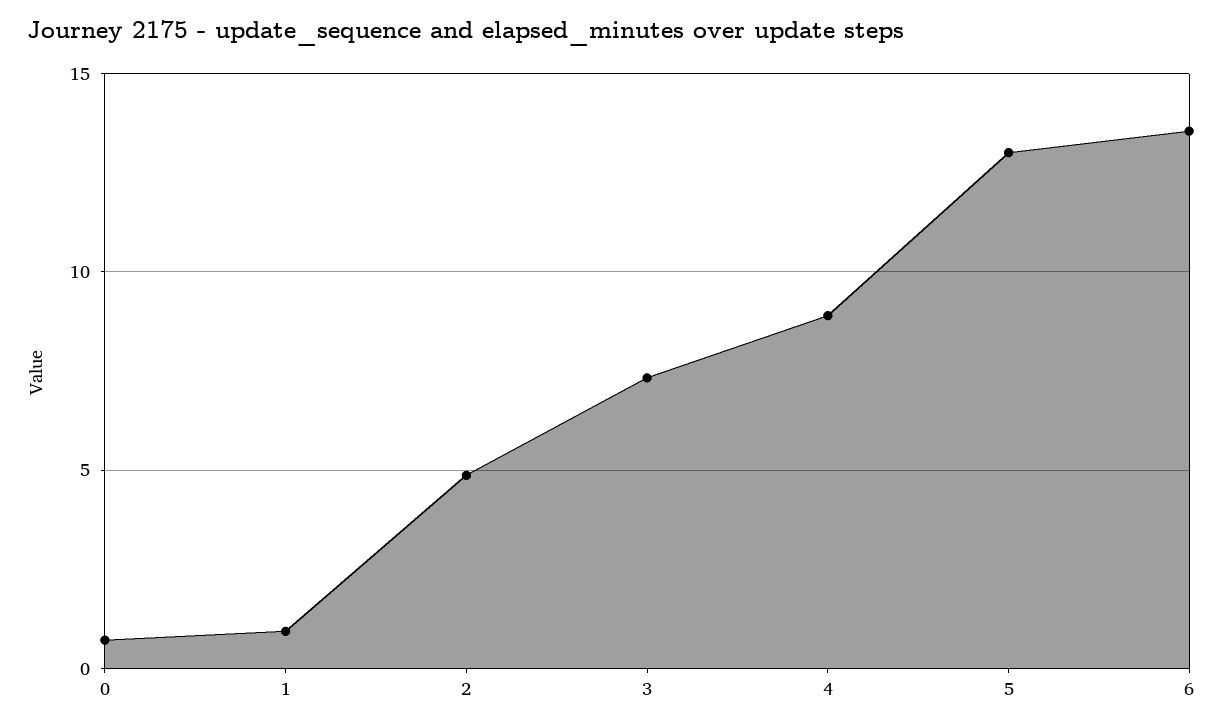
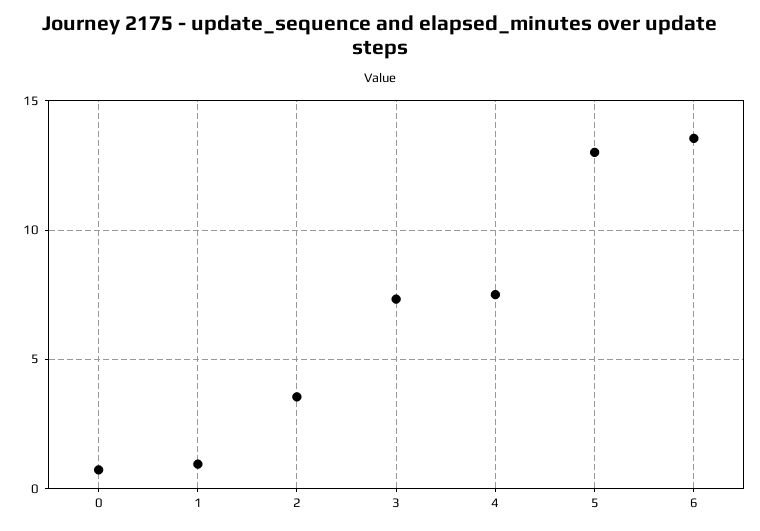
  {
    "0": 0.5,
    "1": 1,
-   "2": 5,
+   "2": 3.5,
    "3": 7.5,
-   "4": 9,
+   "4": 7.5,
    "5": 13,
    "6": 13.5
  }

